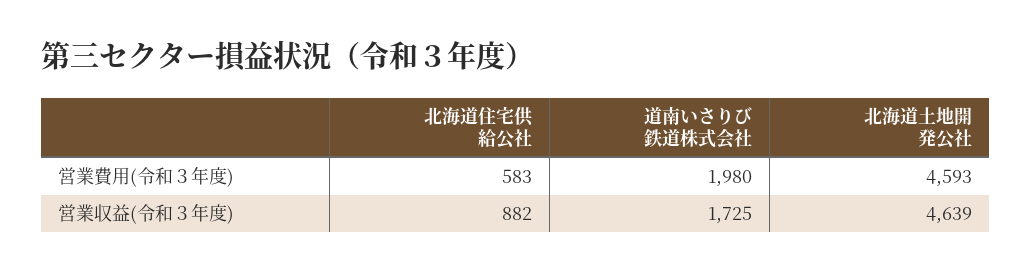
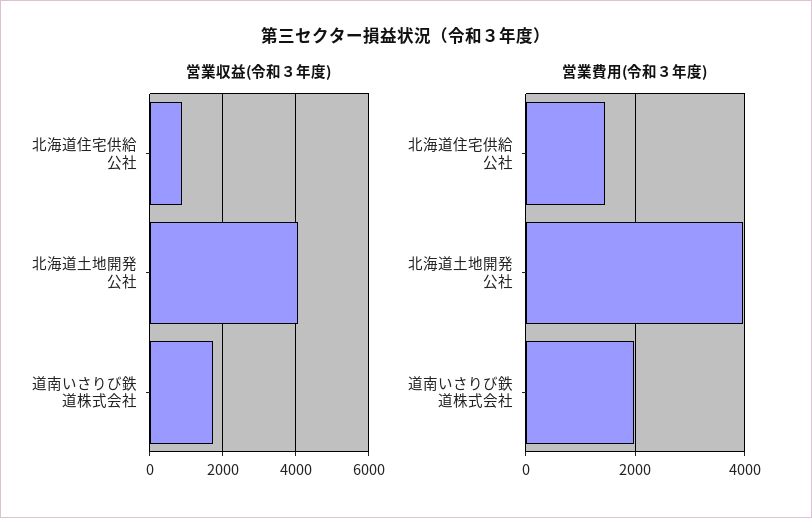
  {
    "営業費用(令和３年度)": {
-     "北海道住宅供給公社": 583,
+     "北海道住宅供給公社": 1400,
      "道南いさりび鉄道株式会社": 1980,
-     "北海道土地開発公社": 4593
+     "北海道土地開発公社": 4000
    },
    "営業収益(令和３年度)": {
      "北海道住宅供給公社": 882,
      "道南いさりび鉄道株式会社": 1725,
-     "北海道土地開発公社": 4639
+     "北海道土地開発公社": 4000
    }
  }

